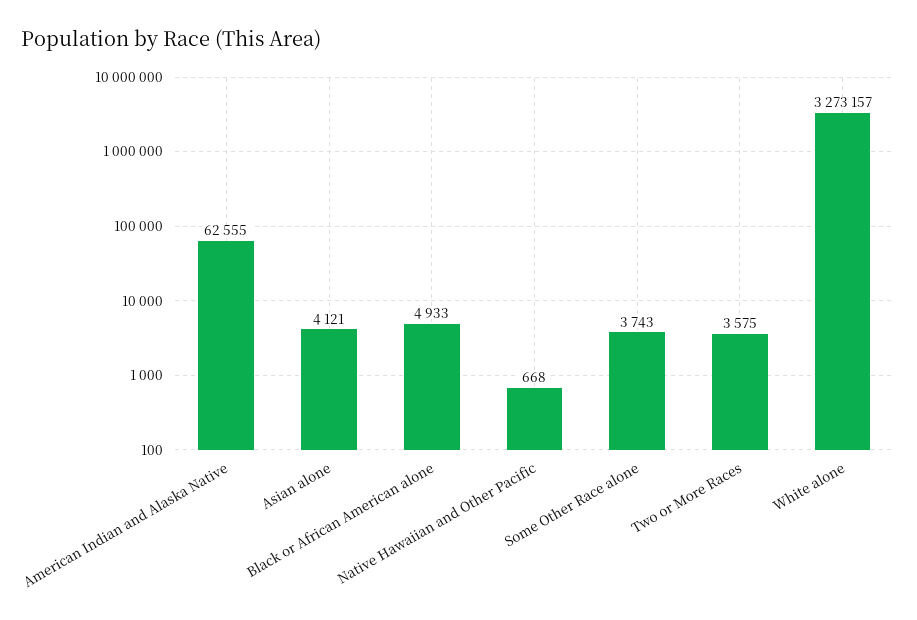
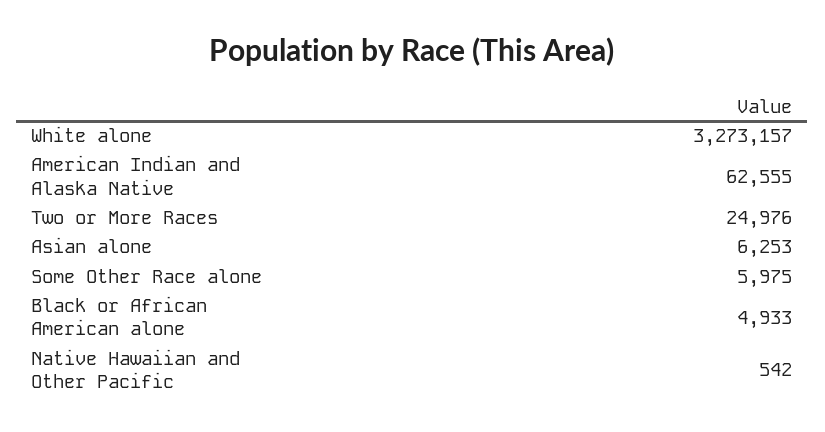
  {
    "American Indian and Alaska Native": 62555,
-   "Asian alone": 4121,
+   "Asian alone": 6253,
    "Black or African American alone": 4933,
-   "Native Hawaiian and Other Pacific": 668,
+   "Native Hawaiian and Other Pacific": 542,
-   "Some Other Race alone": 3743,
+   "Some Other Race alone": 5975,
-   "Two or More Races": 3575,
+   "Two or More Races": 24976,
    "White alone": 3273157
  }

